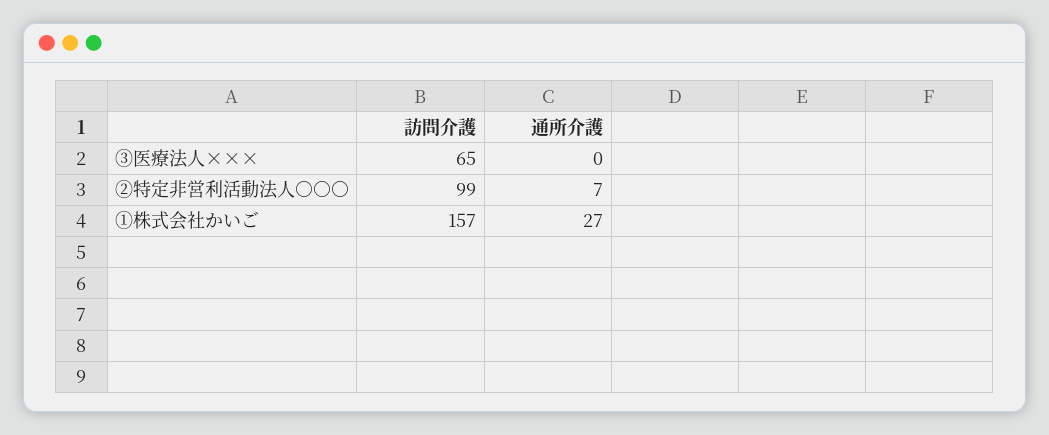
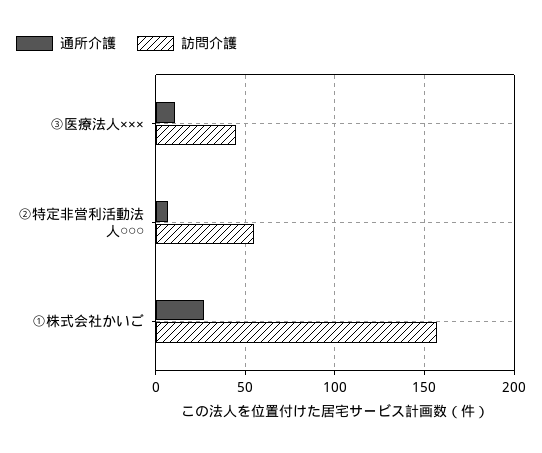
  {
    "訪問介護": {
-     "③医療法人×××": 65,
+     "③医療法人×××": 45,
-     "②特定非営利活動法人○○○": 99,
+     "②特定非営利活動法人○○○": 55,
      "①株式会社かいご": 157
    },
    "通所介護": {
-     "③医療法人×××": 0,
+     "③医療法人×××": 10,
      "②特定非営利活動法人○○○": 7,
      "①株式会社かいご": 27
    }
  }

